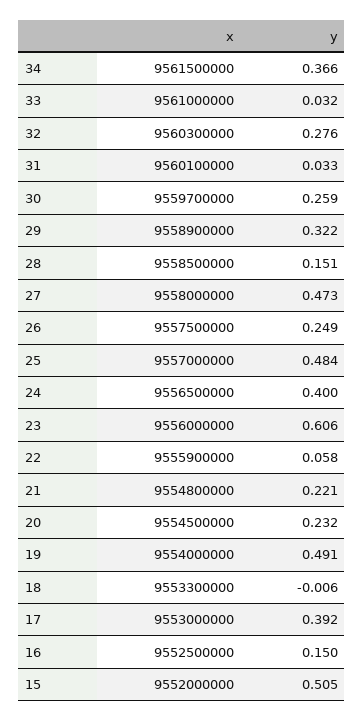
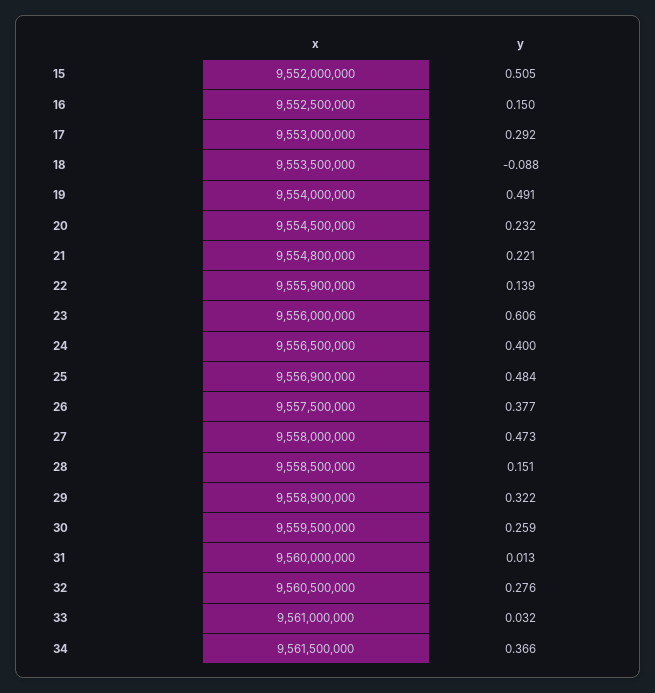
  {
    "x": {
      "34": 9561500000,
      "33": 9561000000,
-     "32": 9560300000,
+     "32": 9560500000,
-     "31": 9560100000,
+     "31": 9560000000,
-     "30": 9559700000,
+     "30": 9559500000,
      "29": 9558900000,
      "28": 9558500000,
      "27": 9558000000,
      "26": 9557500000,
-     "25": 9557000000,
+     "25": 9556900000,
      "24": 9556500000,
      "23": 9556000000,
      "22": 9555900000,
      "21": 9554800000,
      "20": 9554500000,
      "19": 9554000000,
-     "18": 9553300000,
+     "18": 9553500000,
      "17": 9553000000,
      "16": 9552500000,
      "15": 9552000000
    },
    "y": {
      "34": 0.366,
      "33": 0.032,
      "32": 0.276,
-     "31": 0.033,
+     "31": 0.013,
      "30": 0.259,
      "29": 0.322,
      "28": 0.151,
      "27": 0.473,
-     "26": 0.249,
+     "26": 0.377,
      "25": 0.484,
      "24": 0.4,
      "23": 0.606,
-     "22": 0.058,
+     "22": 0.139,
      "21": 0.221,
      "20": 0.232,
      "19": 0.491,
-     "18": -0.006,
+     "18": -0.088,
-     "17": 0.392,
+     "17": 0.292,
      "16": 0.15,
      "15": 0.505
    }
  }

